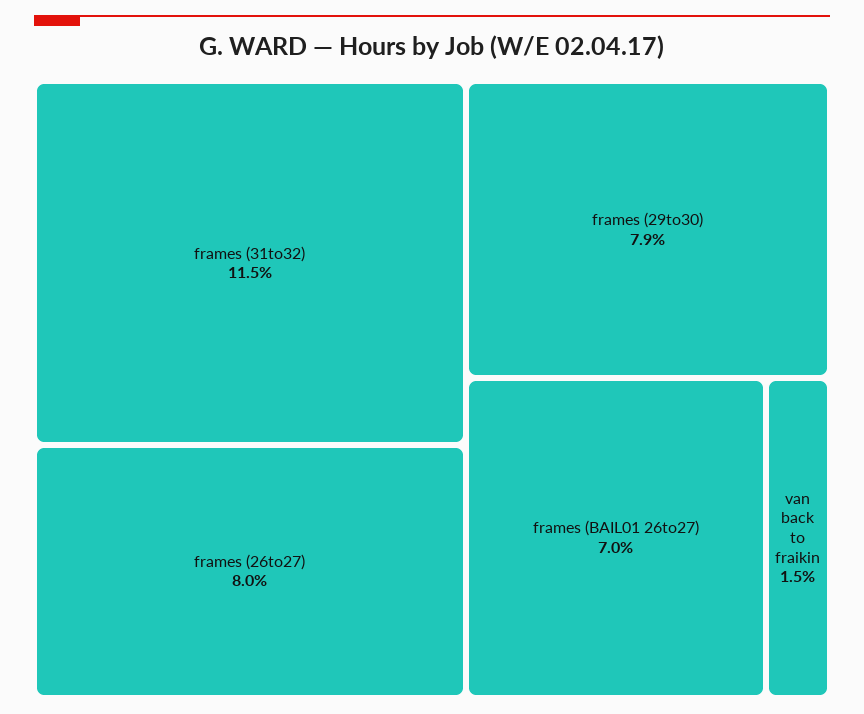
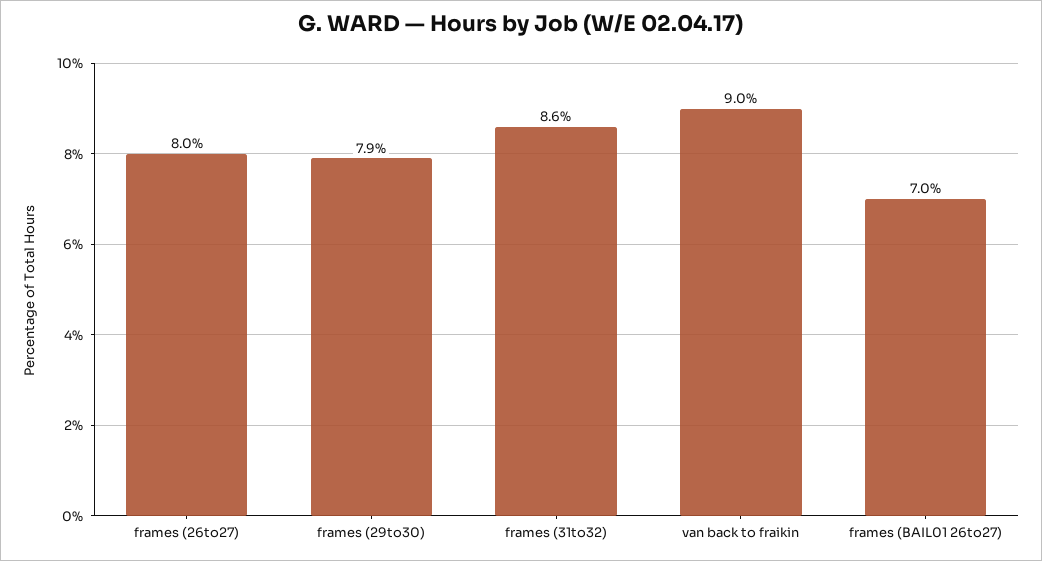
  {
-   "frames (31to32)": 11.5,
+   "frames (31to32)": 8.6,
    "frames (26to27)": 8,
    "frames (29to30)": 7.9,
    "frames (BAIL01 26to27)": 7,
-   "van back to fraikin": 1.5
+   "van back to fraikin": 9
  }

